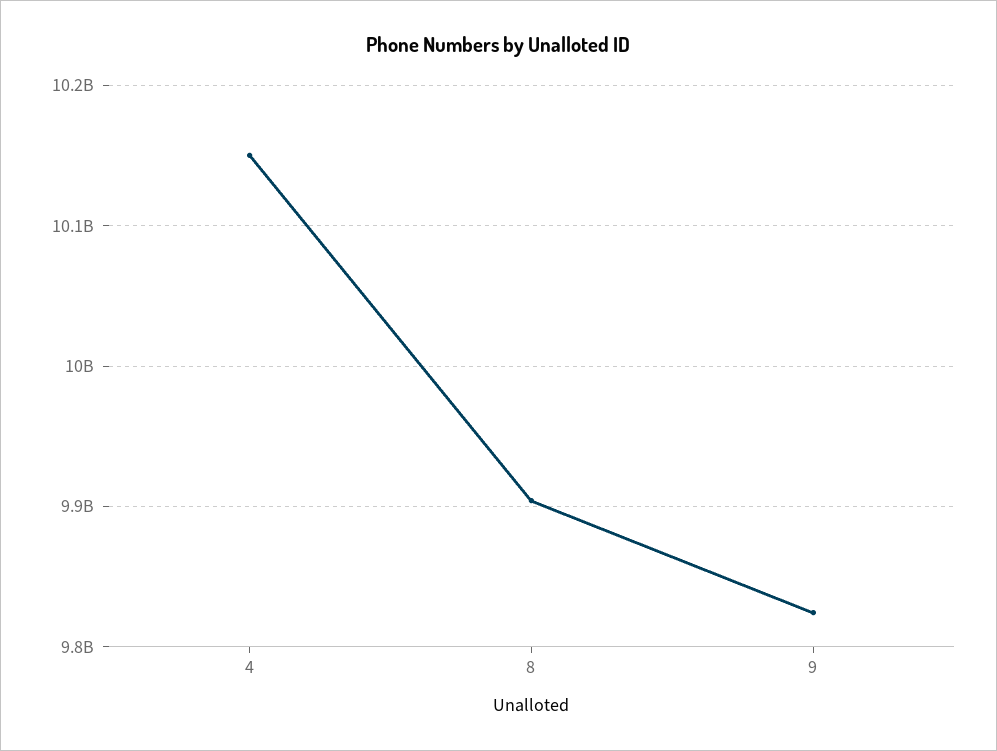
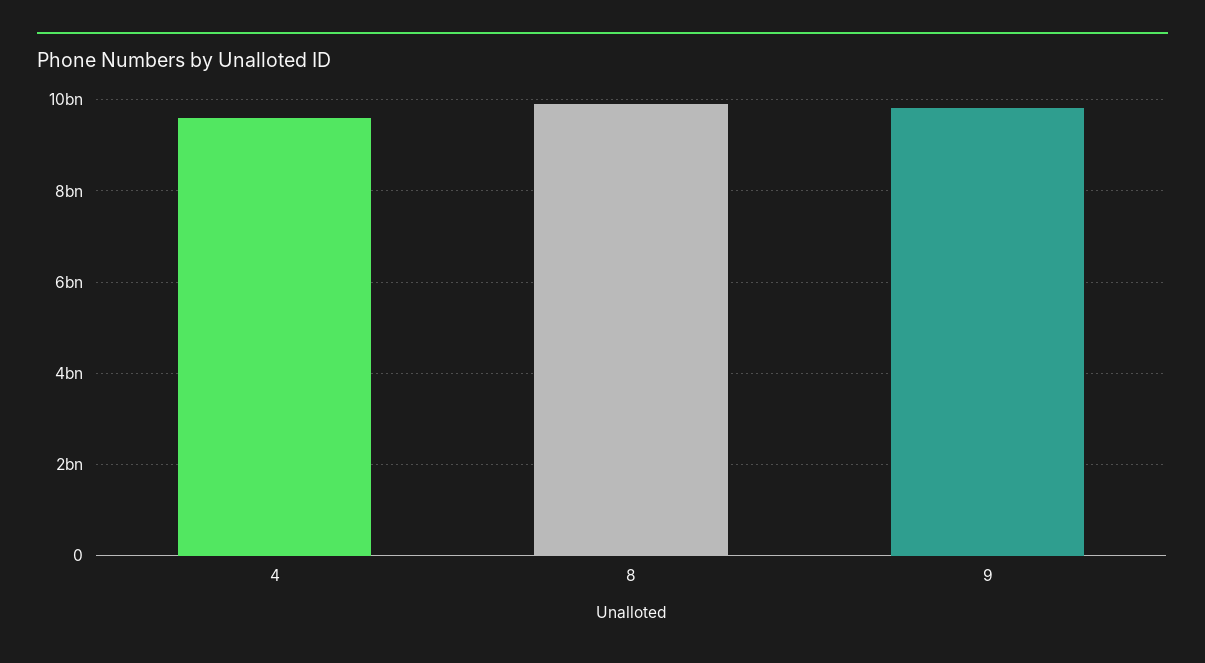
  {
-   "4": 10150000000,
+   "4": 9600000000,
    "8": 9900000000,
    "9": 9820000000
  }

